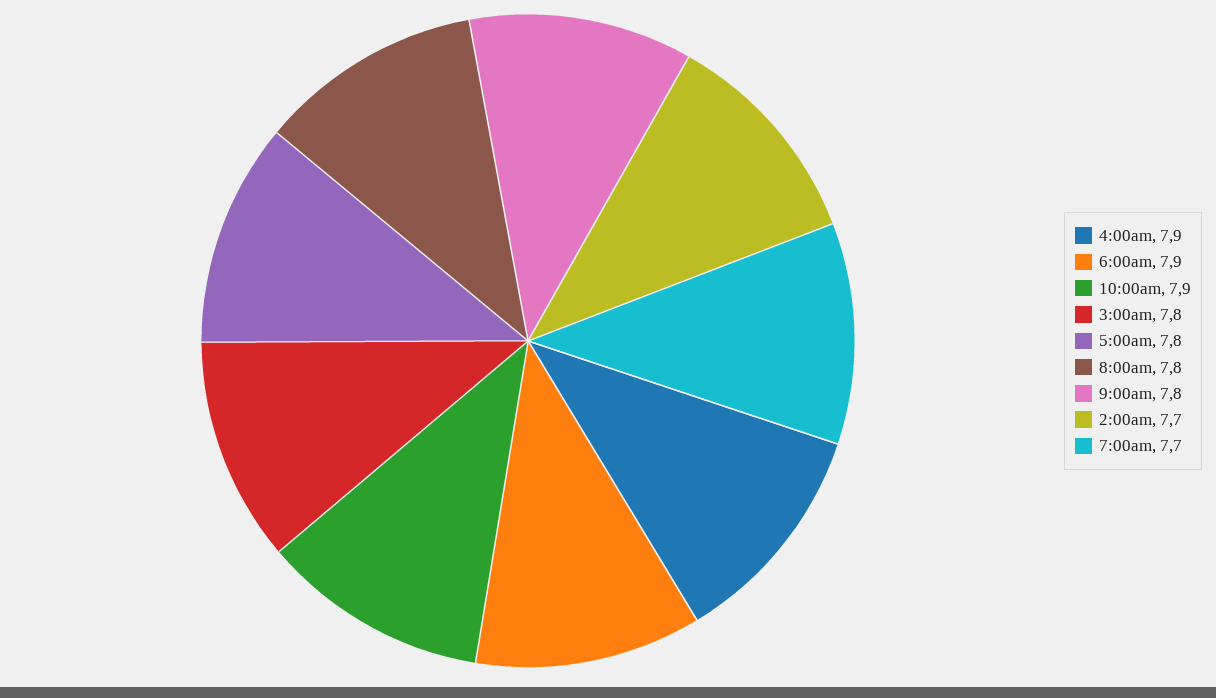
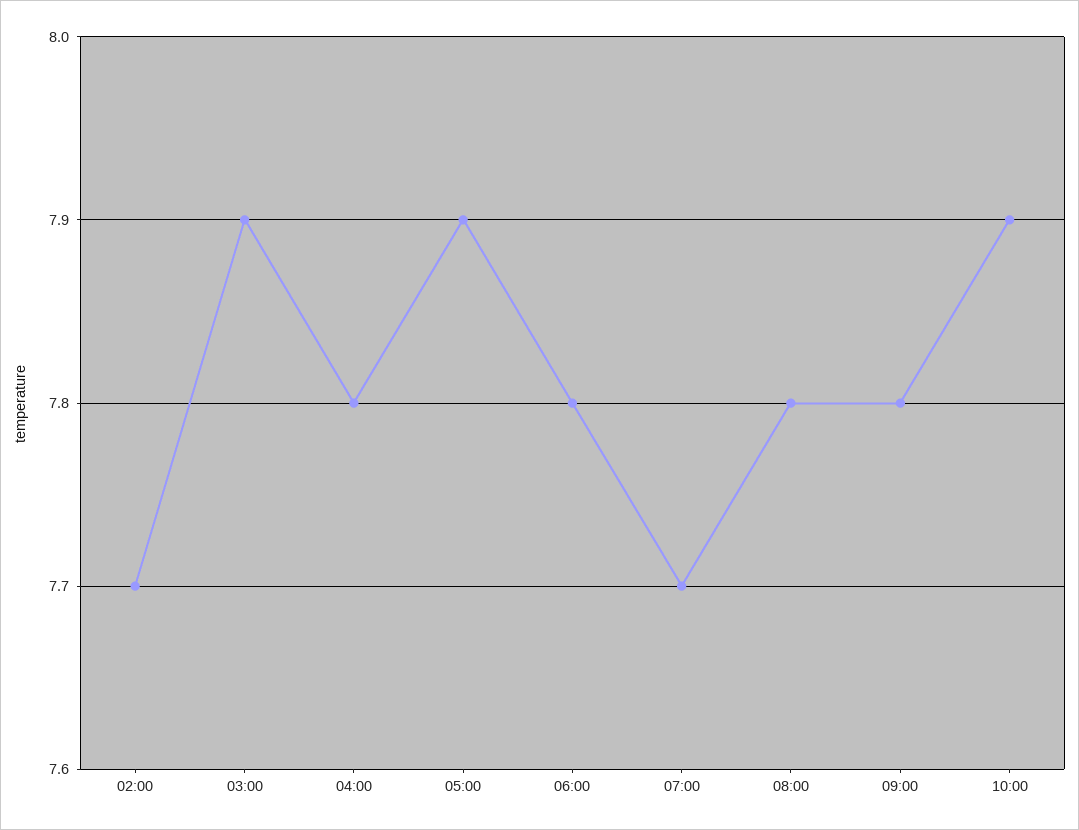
  {
-   "4:00am": 7.9,
+   "4:00am": 7.8,
-   "6:00am": 7.9,
+   "6:00am": 7.8,
    "10:00am": 7.9,
-   "3:00am": 7.8,
+   "3:00am": 7.9,
-   "5:00am": 7.8,
+   "5:00am": 7.9,
    "8:00am": 7.8,
    "9:00am": 7.8,
    "2:00am": 7.7,
    "7:00am": 7.7
  }

